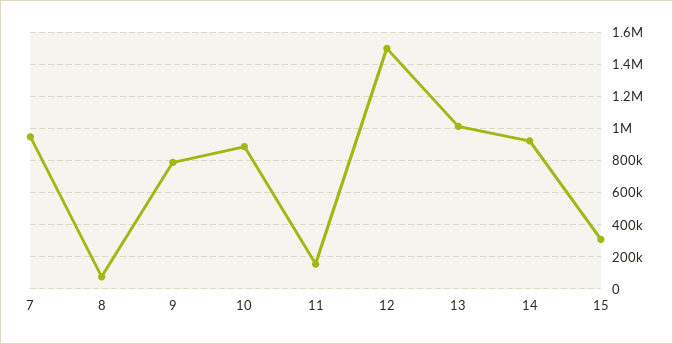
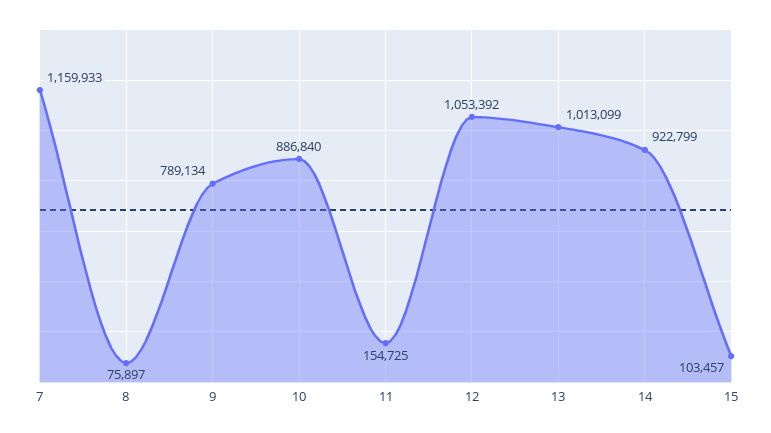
  {
-   "7": 950000,
+   "7": 1159933,
    "8": 75897,
    "9": 789134,
    "10": 886840,
    "11": 154725,
-   "12": 1500000,
+   "12": 1053392,
    "13": 1013099,
    "14": 922799,
-   "15": 300000
+   "15": 103457
  }

